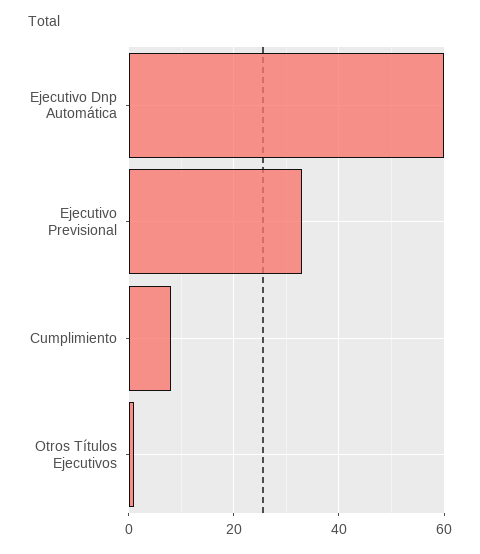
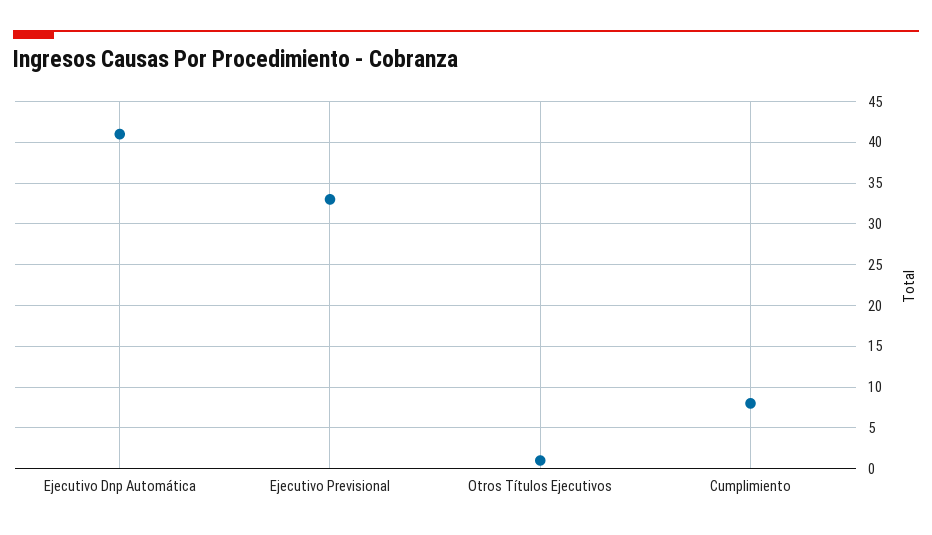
  {
-   "Ejecutivo Dnp Automática": 60,
+   "Ejecutivo Dnp Automática": 41,
    "Ejecutivo Previsional": 33,
    "Cumplimiento": 8,
    "Otros Títulos Ejecutivos": 1
  }

